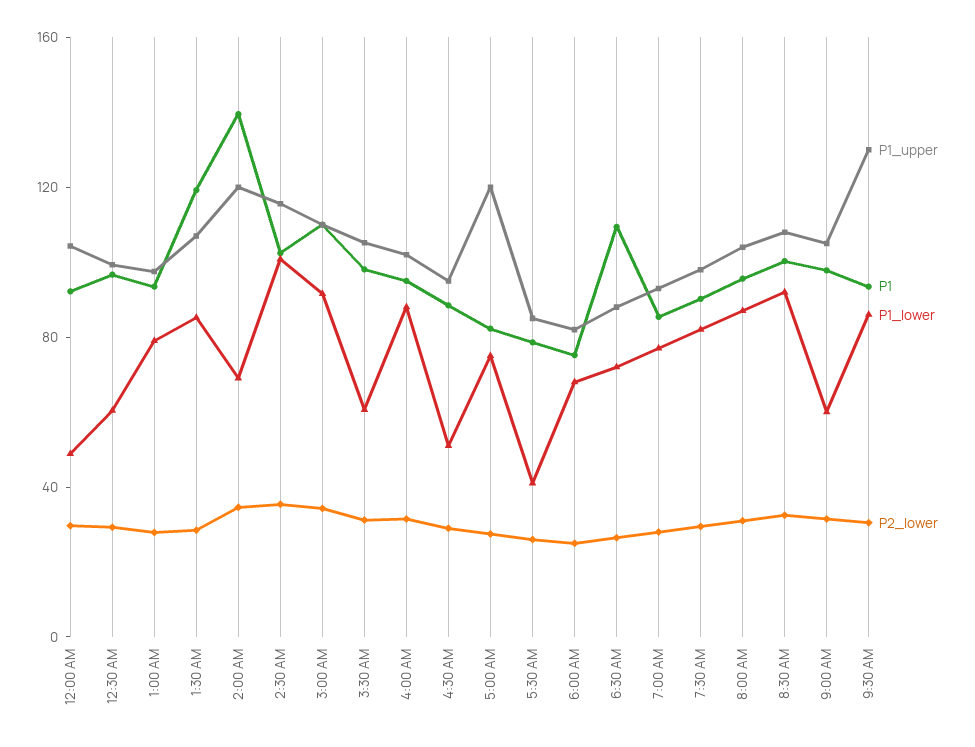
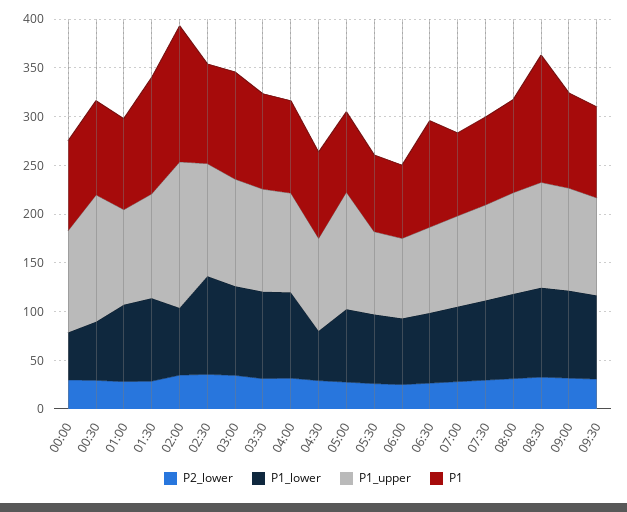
  {
    "P1_upper": {
      "12:00 AM": 100,
-     "12:30 AM": 100,
+     "12:30 AM": 130,
      "1:00 AM": 100,
      "1:30 AM": 110,
-     "2:00 AM": 120,
+     "2:00 AM": 150,
      "2:30 AM": 120,
      "3:00 AM": 110,
      "3:30 AM": 110,
      "4:00 AM": 100,
      "4:30 AM": 100,
      "5:00 AM": 120,
      "5:30 AM": 90,
      "6:00 AM": 80,
      "6:30 AM": 90,
      "7:00 AM": 90,
      "7:30 AM": 100,
      "8:00 AM": 100,
      "8:30 AM": 110,
      "9:00 AM": 110,
-     "9:30 AM": 130
+     "9:30 AM": 100
    },
    "P1": {
      "12:00 AM": 90,
      "12:30 AM": 100,
      "1:00 AM": 90,
      "1:30 AM": 120,
      "2:00 AM": 140,
      "2:30 AM": 100,
      "3:00 AM": 110,
      "3:30 AM": 100,
      "4:00 AM": 100,
      "4:30 AM": 90,
      "5:00 AM": 80,
      "5:30 AM": 80,
      "6:00 AM": 80,
      "6:30 AM": 110,
      "7:00 AM": 90,
      "7:30 AM": 90,
      "8:00 AM": 100,
-     "8:30 AM": 100,
+     "8:30 AM": 130,
      "9:00 AM": 100,
      "9:30 AM": 90
    },
    "P1_lower": {
      "12:00 AM": 50,
      "12:30 AM": 60,
      "1:00 AM": 80,
      "1:30 AM": 90,
      "2:00 AM": 70,
      "2:30 AM": 100,
      "3:00 AM": 90,
-     "3:30 AM": 60,
+     "3:30 AM": 90,
      "4:00 AM": 90,
      "4:30 AM": 50,
      "5:00 AM": 80,
-     "5:30 AM": 40,
+     "5:30 AM": 70,
      "6:00 AM": 70,
      "6:30 AM": 70,
      "7:00 AM": 80,
      "7:30 AM": 80,
      "8:00 AM": 90,
      "8:30 AM": 90,
-     "9:00 AM": 60,
+     "9:00 AM": 90,
      "9:30 AM": 90
    },
    "P2_lower": {
      "12:00 AM": 30,
      "12:30 AM": 30,
      "1:00 AM": 30,
      "1:30 AM": 30,
      "2:00 AM": 30,
      "2:30 AM": 40,
      "3:00 AM": 30,
      "3:30 AM": 30,
      "4:00 AM": 30,
      "4:30 AM": 30,
      "5:00 AM": 30,
      "5:30 AM": 30,
      "6:00 AM": 30,
      "6:30 AM": 30,
      "7:00 AM": 30,
      "7:30 AM": 30,
      "8:00 AM": 30,
      "8:30 AM": 30,
      "9:00 AM": 30,
      "9:30 AM": 30
    }
  }

